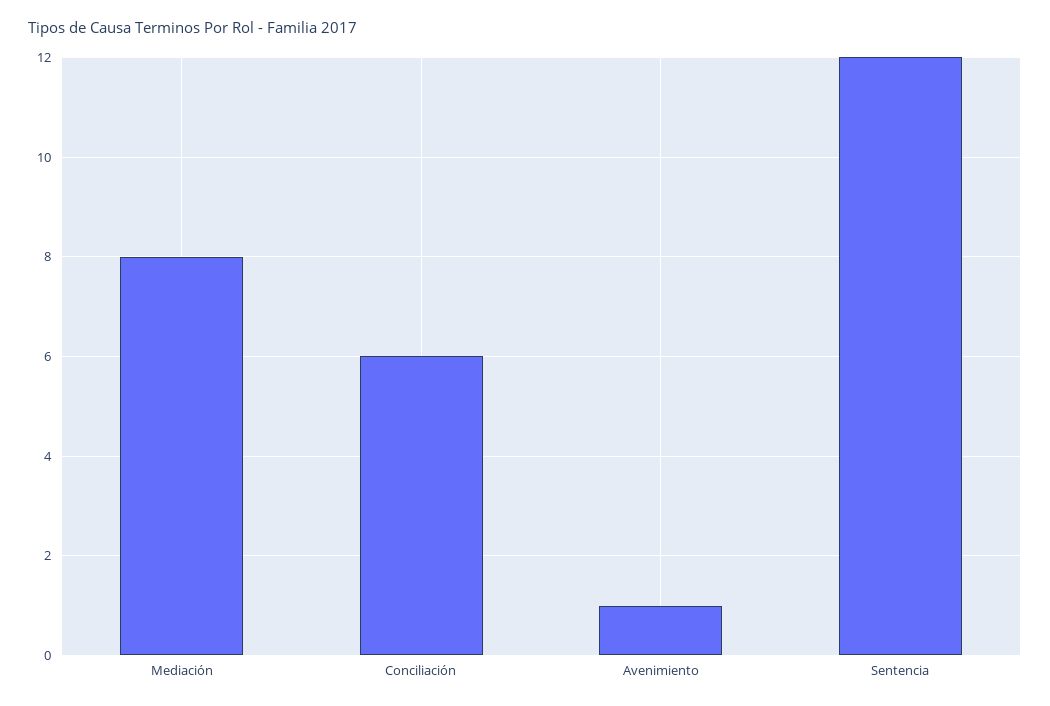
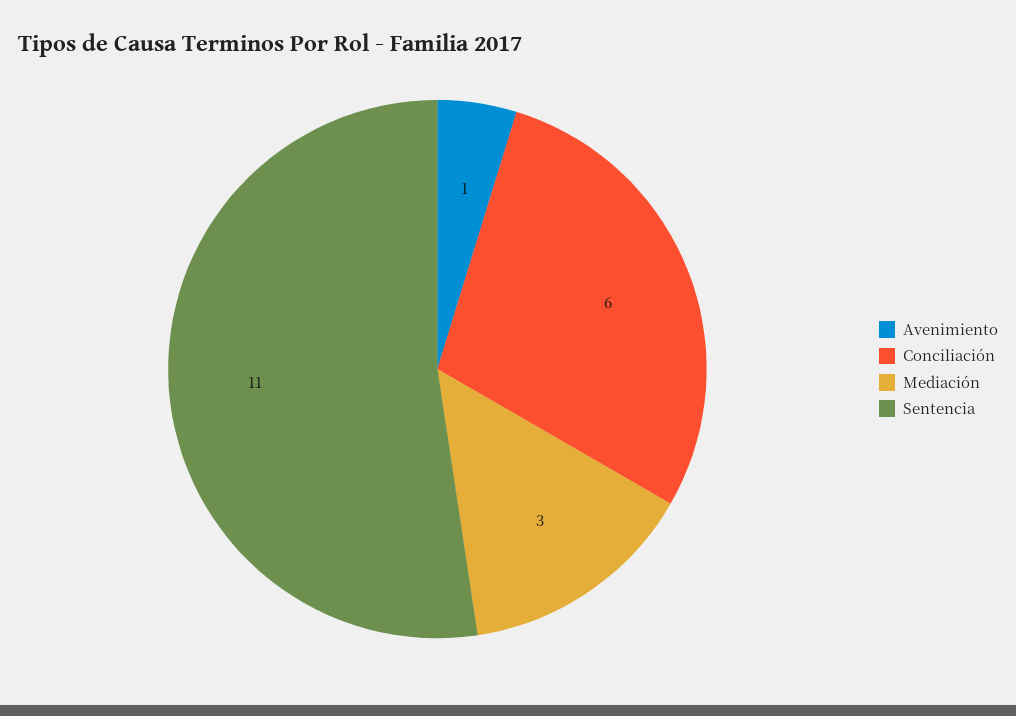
  {
-   "Mediación": 8,
+   "Mediación": 3,
    "Conciliación": 6,
    "Avenimiento": 1,
-   "Sentencia": 12
+   "Sentencia": 11
  }

